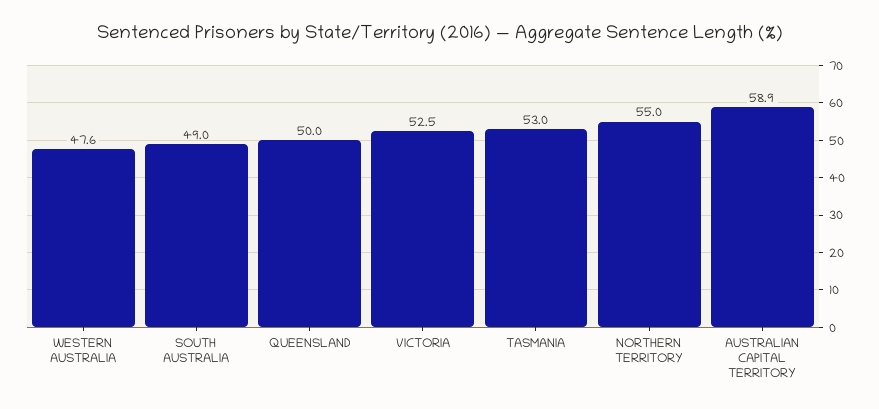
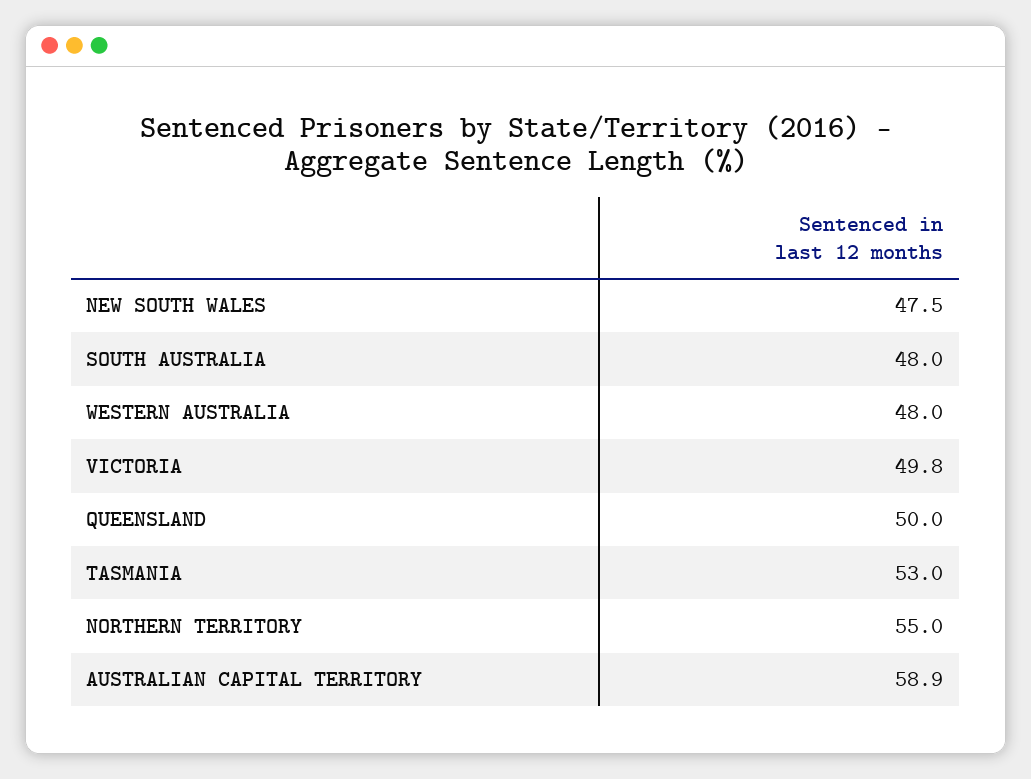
  {
-   "WESTERN AUSTRALIA": 47.6,
+   "WESTERN AUSTRALIA": 48,
-   "SOUTH AUSTRALIA": 49,
+   "SOUTH AUSTRALIA": 48,
    "QUEENSLAND": 50,
-   "VICTORIA": 52.5,
+   "VICTORIA": 49.8,
    "TASMANIA": 53,
    "NORTHERN TERRITORY": 55,
-   "AUSTRALIAN CAPITAL TERRITORY": 58.9
+   "AUSTRALIAN CAPITAL TERRITORY": 58.9,
+   "NEW SOUTH WALES": 47.5
  }

